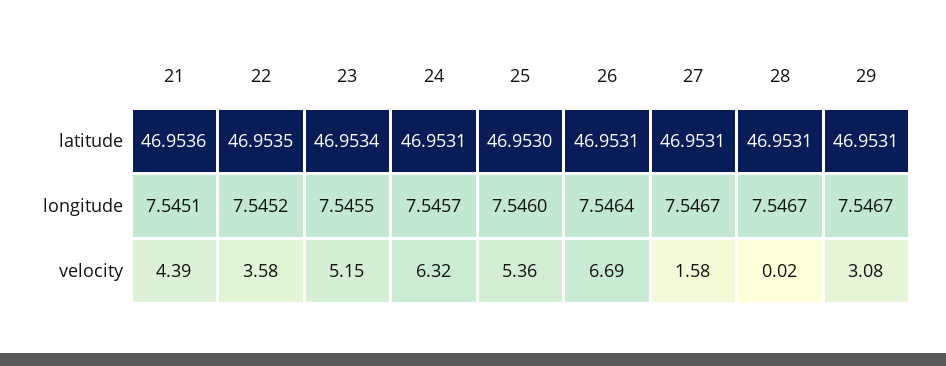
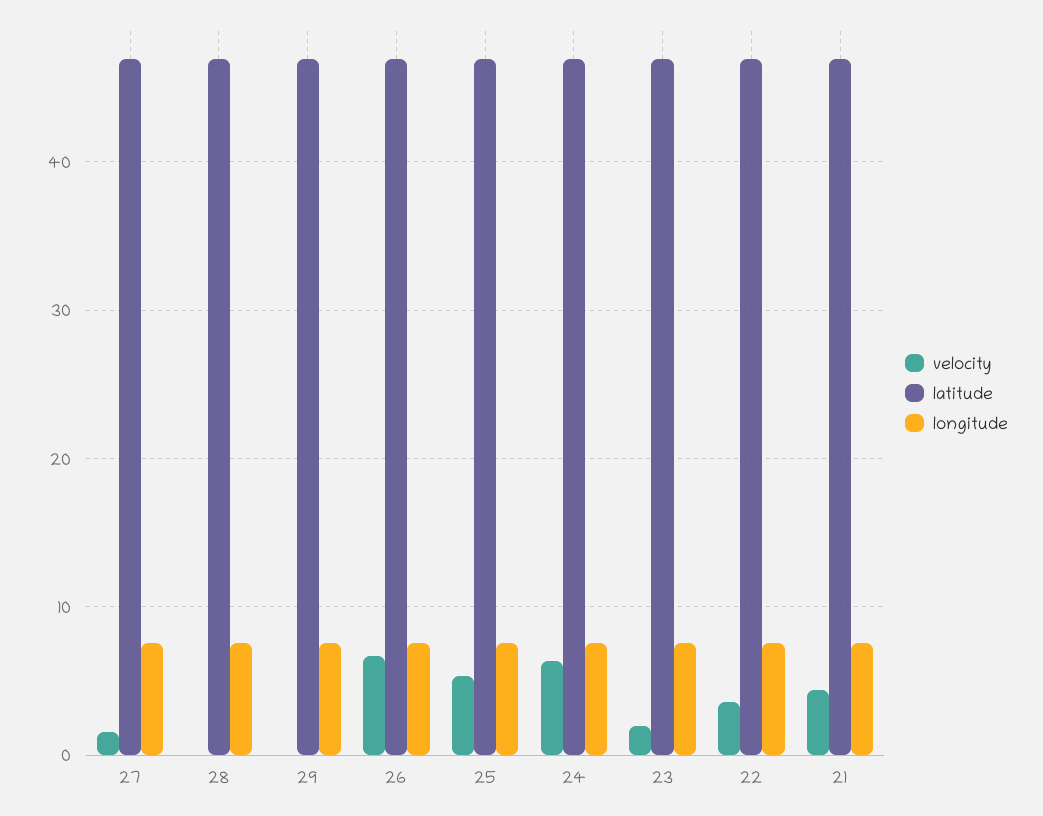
  {
    "latitude": {
      "21": 46.9536,
      "22": 46.9535,
      "23": 46.9534,
      "24": 46.9531,
      "25": 46.953,
      "26": 46.9531,
      "27": 46.9531,
      "28": 46.9531,
      "29": 46.9531
    },
    "longitude": {
      "21": 7.5451,
      "22": 7.5452,
      "23": 7.5455,
      "24": 7.5457,
      "25": 7.546,
      "26": 7.5464,
      "27": 7.5467,
      "28": 7.5467,
      "29": 7.5467
    },
    "velocity": {
      "21": 4.39,
      "22": 3.58,
-     "23": 5.15,
+     "23": 2,
      "24": 6.32,
      "25": 5.36,
      "26": 6.69,
      "27": 1.58,
      "28": 0.02,
-     "29": 3.08
+     "29": 0
    }
  }

